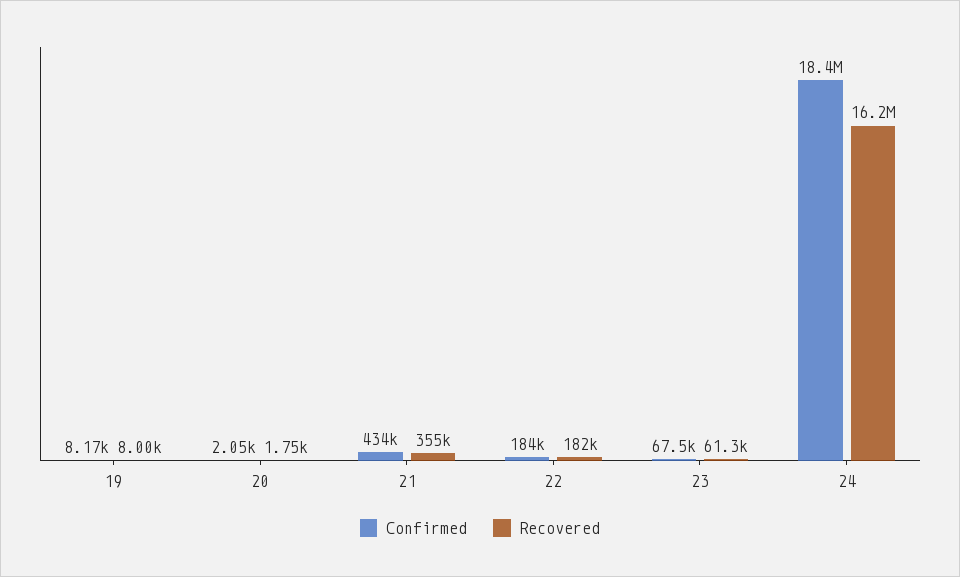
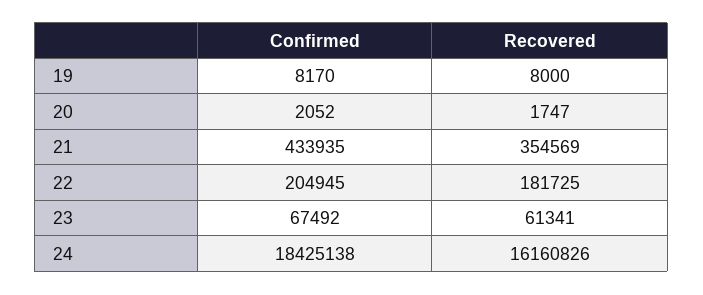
  {
    "Confirmed": {
      "19": 8170,
      "20": 2052,
      "21": 433935,
-     "22": 184000,
+     "22": 204945,
      "23": 67492,
      "24": 18425138
    },
    "Recovered": {
      "19": 8000,
      "20": 1747,
      "21": 354569,
      "22": 181725,
      "23": 61341,
      "24": 16160826
    }
  }

